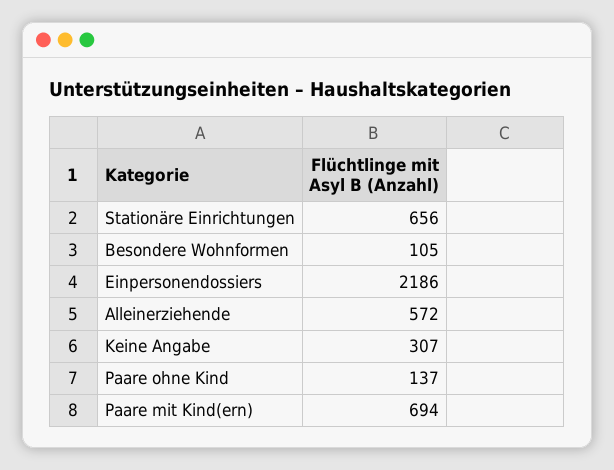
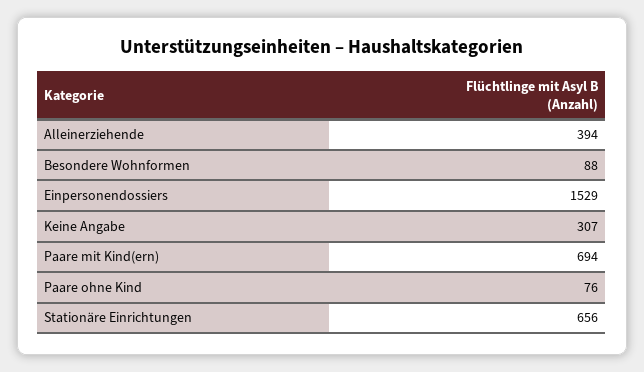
  {
    "Stationäre Einrichtungen": 656,
-   "Besondere Wohnformen": 105,
+   "Besondere Wohnformen": 88,
-   "Einpersonendossiers": 2186,
+   "Einpersonendossiers": 1529,
-   "Alleinerziehende": 572,
+   "Alleinerziehende": 394,
    "Keine Angabe": 307,
-   "Paare ohne Kind": 137,
+   "Paare ohne Kind": 76,
    "Paare mit Kind(ern)": 694
  }

